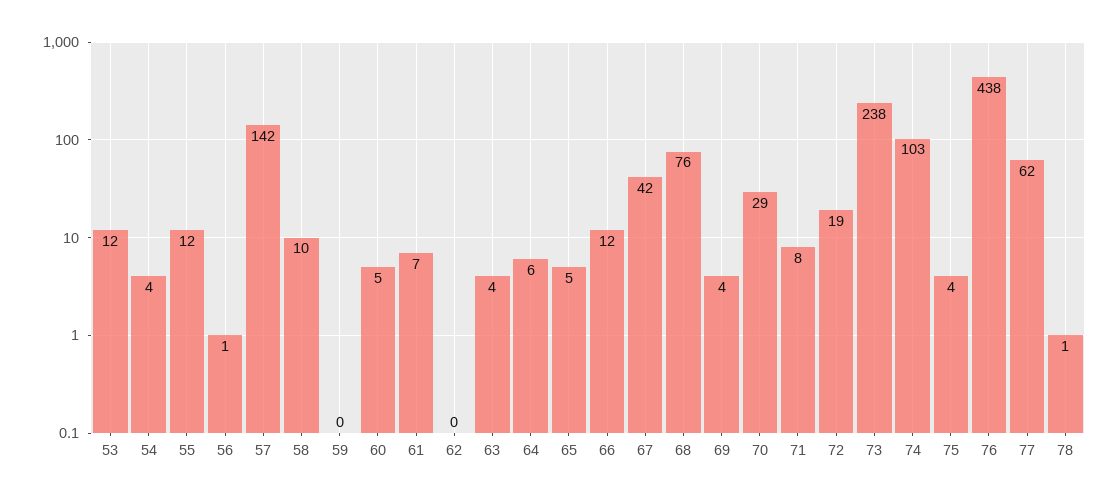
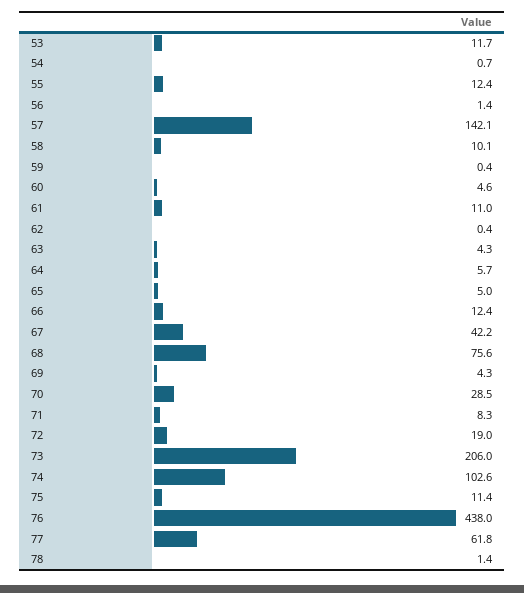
  {
    "53": 11.7,
-   "54": 4,
+   "54": 0.7,
    "55": 12.4,
    "56": 1.4,
    "57": 142.1,
    "58": 10.1,
    "59": 0.4,
    "60": 4.6,
-   "61": 7,
+   "61": 11,
    "62": 0.4,
    "63": 4.3,
    "64": 5.7,
    "65": 5,
    "66": 12.4,
    "67": 42.2,
    "68": 75.6,
    "69": 4.3,
    "70": 28.5,
    "71": 8.3,
    "72": 19,
-   "73": 238,
+   "73": 206,
    "74": 102.6,
-   "75": 4,
+   "75": 11.4,
    "76": 438,
    "77": 61.8,
    "78": 1.4
  }

